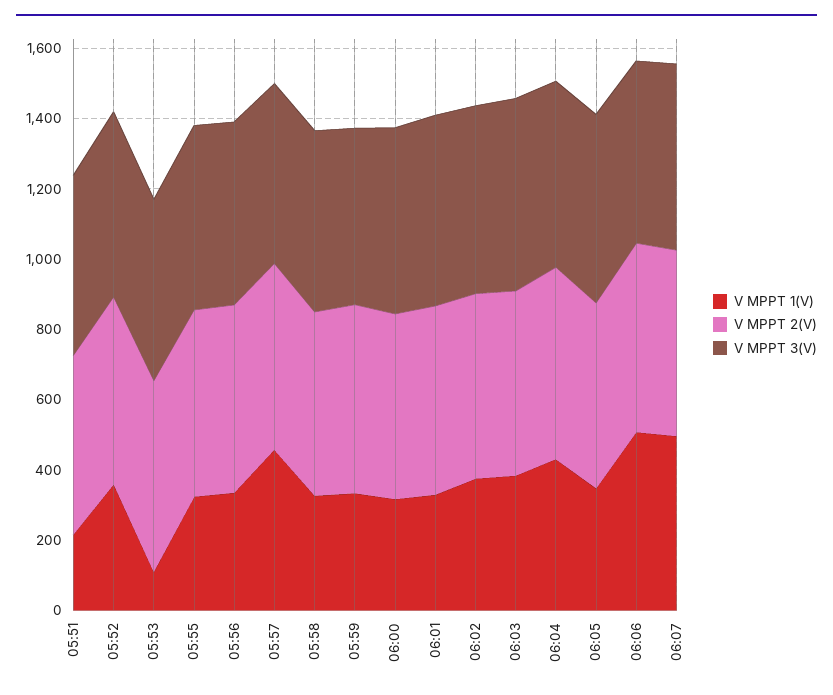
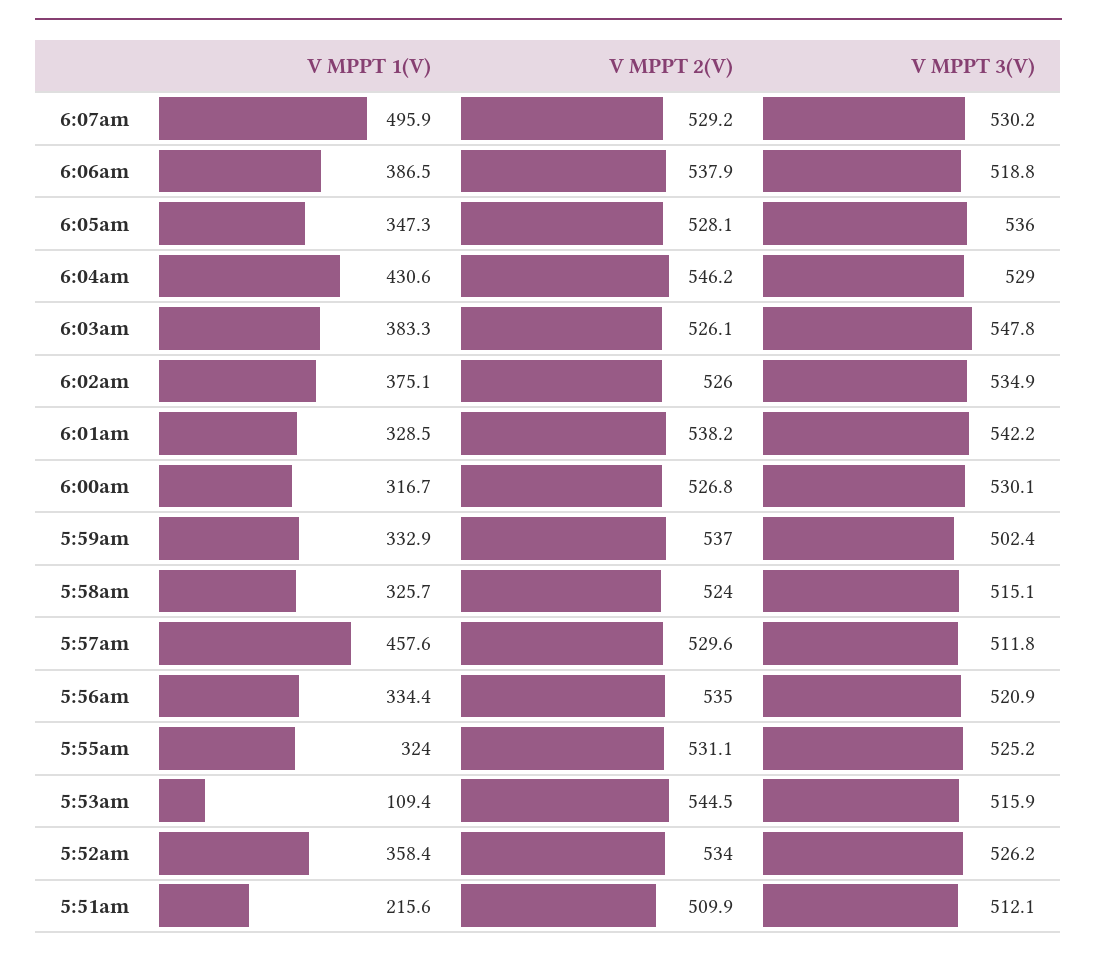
  {
    "V MPPT 1(V)": {
      "05:51": 215.6,
      "05:52": 358.4,
      "05:53": 109.4,
      "05:55": 324,
      "05:56": 334.4,
      "05:57": 457.6,
      "05:58": 325.7,
      "05:59": 332.9,
      "06:00": 316.7,
      "06:01": 328.5,
      "06:02": 375.1,
      "06:03": 383.3,
      "06:04": 430.6,
      "06:05": 347.3,
-     "06:06": 500,
+     "06:06": 386.5,
      "06:07": 495.9
    },
    "V MPPT 2(V)": {
      "05:51": 509.9,
      "05:52": 534,
      "05:53": 544.5,
      "05:55": 531.1,
      "05:56": 535,
      "05:57": 529.6,
      "05:58": 524,
      "05:59": 537,
      "06:00": 526.8,
      "06:01": 538.2,
      "06:02": 526,
      "06:03": 526.1,
      "06:04": 546.2,
      "06:05": 528.1,
      "06:06": 537.9,
      "06:07": 529.2
    },
    "V MPPT 3(V)": {
      "05:51": 512.1,
      "05:52": 526.2,
      "05:53": 515.9,
      "05:55": 525.2,
      "05:56": 520.9,
      "05:57": 511.8,
      "05:58": 515.1,
      "05:59": 502.4,
      "06:00": 530.1,
      "06:01": 542.2,
      "06:02": 534.9,
      "06:03": 547.8,
      "06:04": 529,
      "06:05": 536,
      "06:06": 518.8,
      "06:07": 530.2
    }
  }

